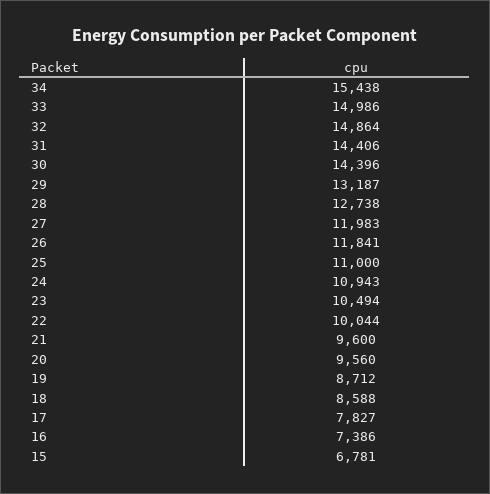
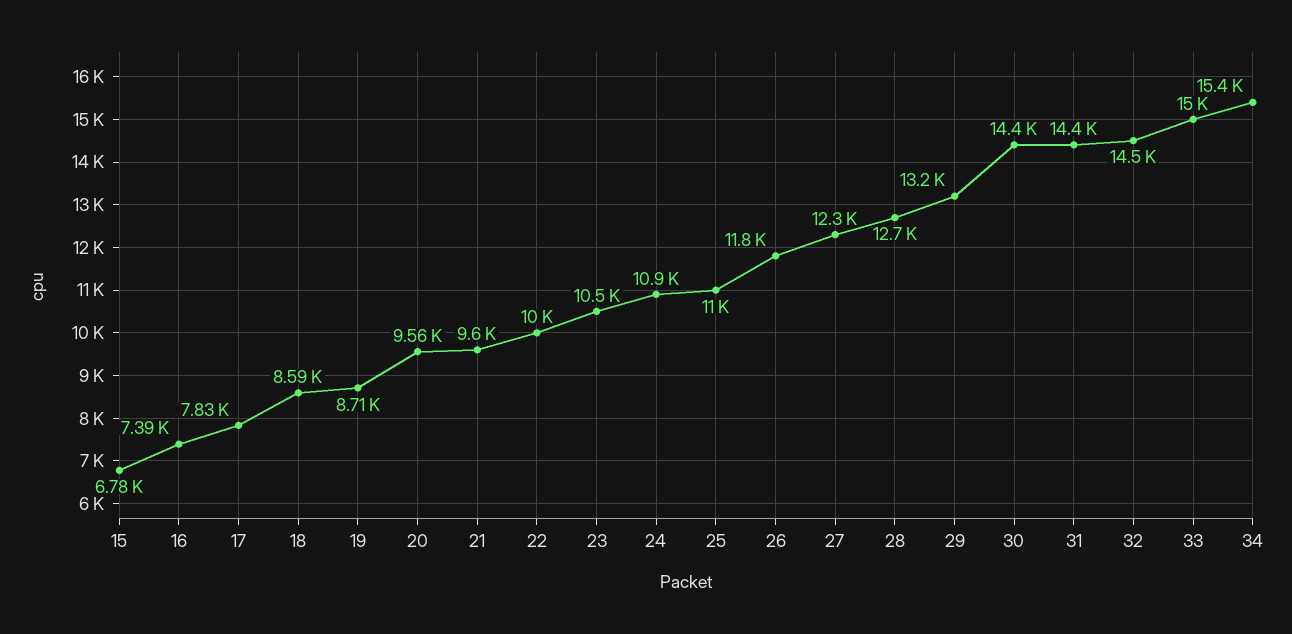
  {
    "34": 15438,
    "33": 14986,
-   "32": 14864,
+   "32": 14500,
    "31": 14406,
    "30": 14396,
    "29": 13187,
    "28": 12738,
-   "27": 11983,
+   "27": 12300,
    "26": 11841,
    "25": 11000,
    "24": 10943,
    "23": 10494,
    "22": 10044,
    "21": 9600,
    "20": 9560,
    "19": 8712,
    "18": 8588,
    "17": 7827,
    "16": 7386,
    "15": 6781
  }

